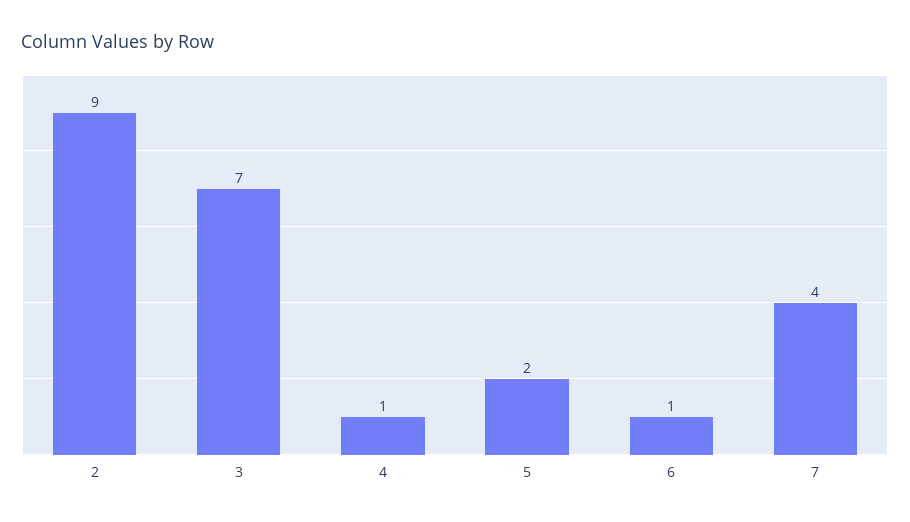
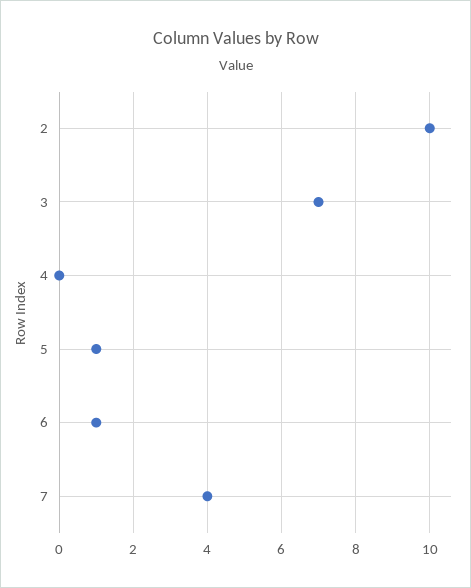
  {
-   "2": 9,
+   "2": 10,
    "3": 7,
-   "4": 1,
+   "4": 0,
-   "5": 2,
+   "5": 1,
    "6": 1,
    "7": 4
  }

